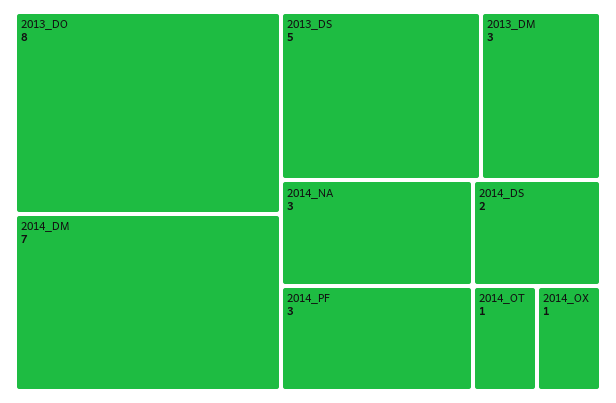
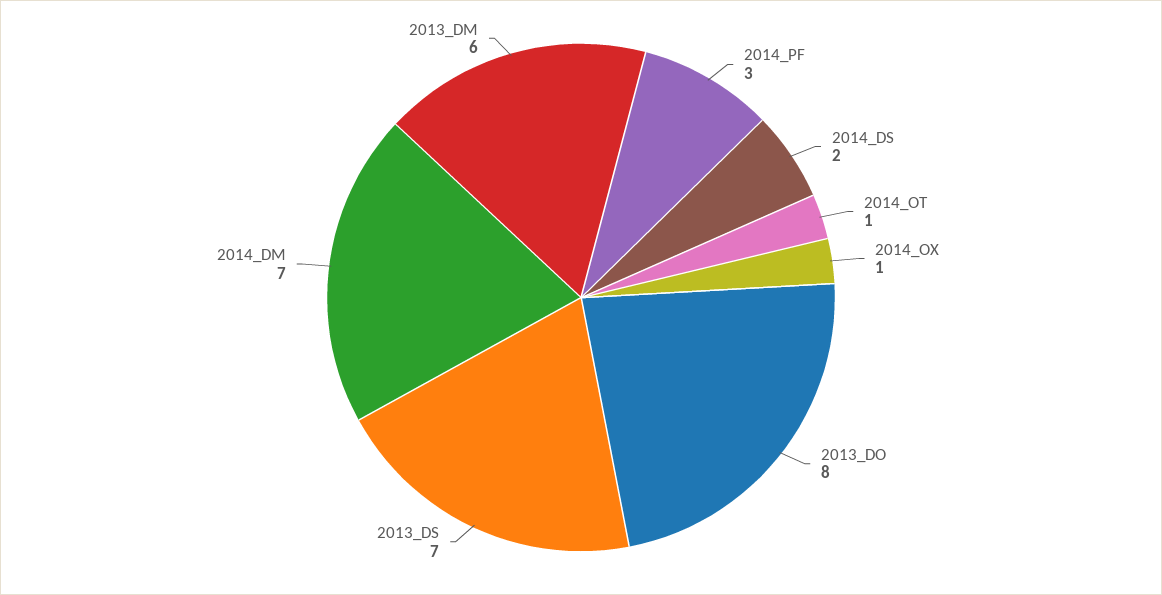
  {
    "2013_DO": 8,
    "2014_DM": 7,
-   "2013_DS": 5,
+   "2013_DS": 7,
-   "2013_DM": 3,
+   "2013_DM": 6,
-   "2014_NA": 3,
    "2014_PF": 3,
    "2014_DS": 2,
    "2014_OT": 1,
    "2014_OX": 1
  }

